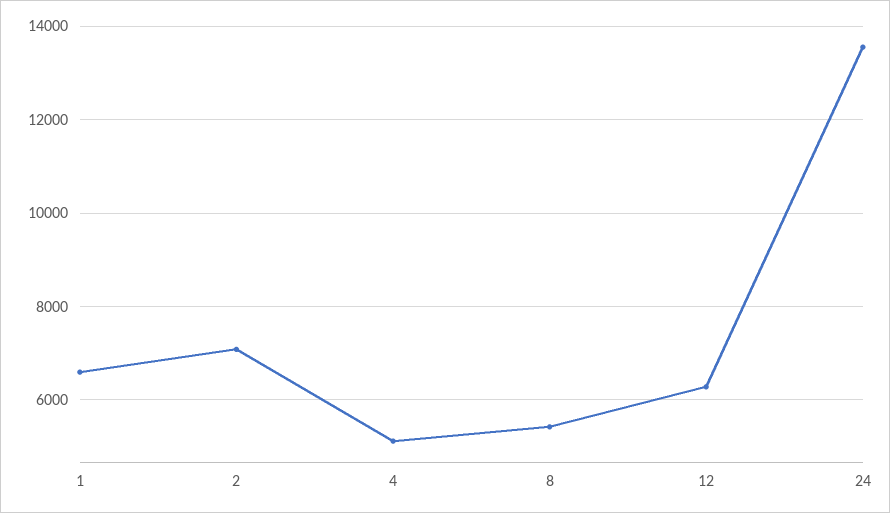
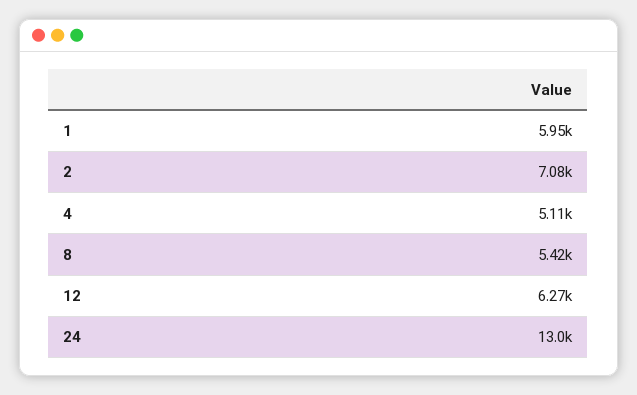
  {
-   "1": 6600,
+   "1": 5950,
    "2": 7080,
    "4": 5110,
    "8": 5420,
    "12": 6270,
-   "24": 13600
+   "24": 13000
  }

